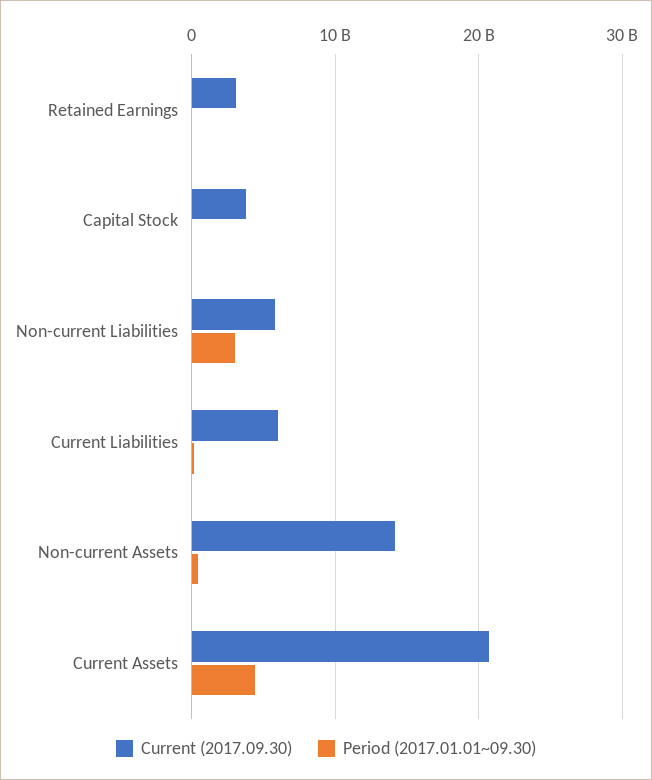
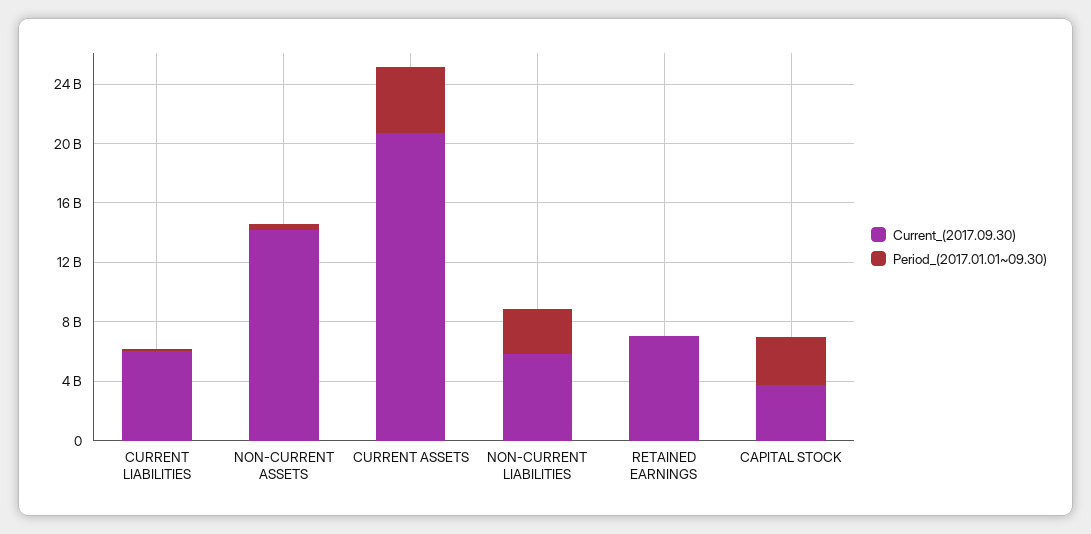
  {
    "Current (2017.09.30)": {
-     "Retained Earnings": 3000000000,
+     "Retained Earnings": 7000000000,
      "Capital Stock": 4000000000,
      "Non-current Liabilities": 6000000000,
      "Current Liabilities": 6000000000,
      "Non-current Assets": 14000000000,
      "Current Assets": 21000000000
    },
    "Period (2017.01.01~09.30)": {
      "Retained Earnings": 0,
-     "Capital Stock": 0,
+     "Capital Stock": 3000000000,
      "Non-current Liabilities": 3000000000,
      "Current Liabilities": 0,
      "Non-current Assets": 0,
      "Current Assets": 4000000000
    }
  }

